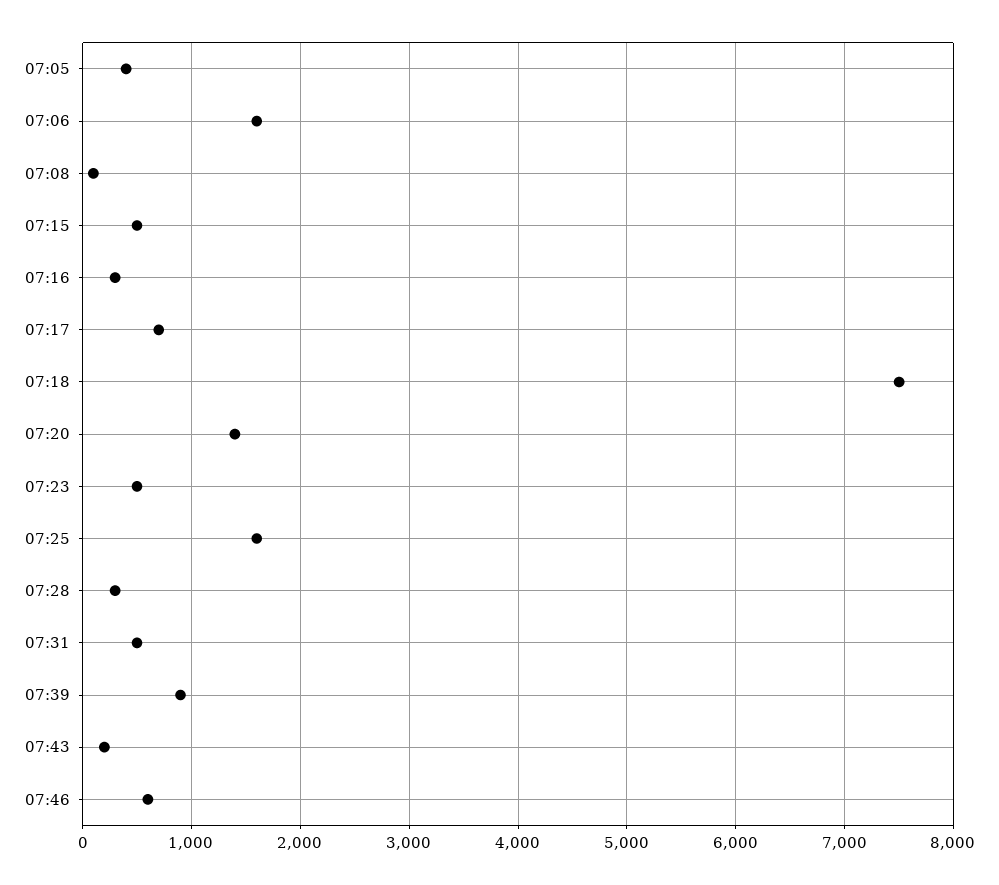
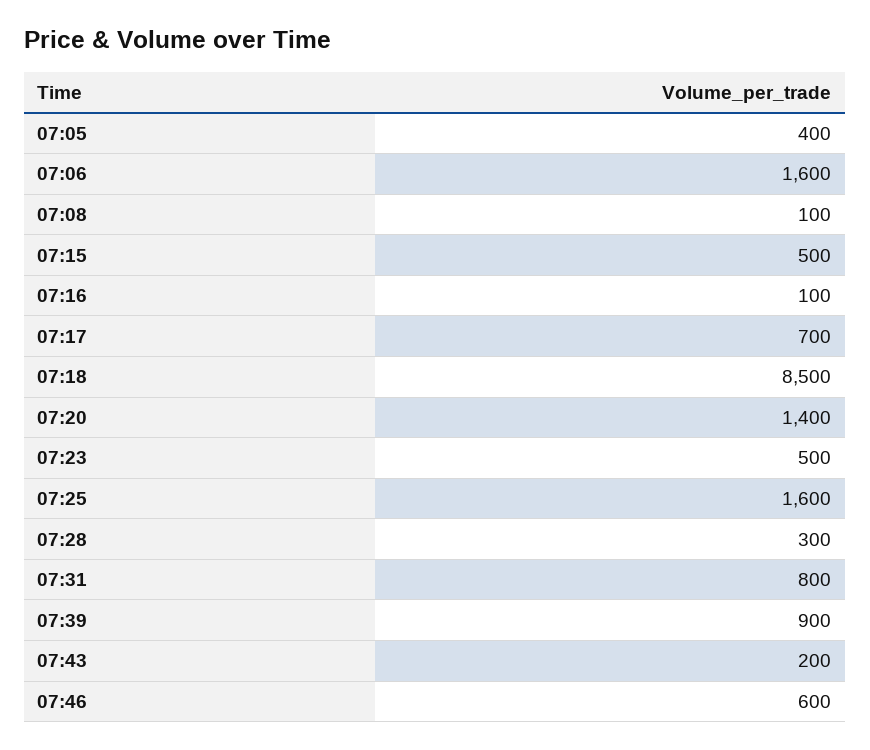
  {
    "07:05": 400,
    "07:06": 1600,
    "07:08": 100,
    "07:15": 500,
-   "07:16": 300,
+   "07:16": 100,
    "07:17": 700,
-   "07:18": 7500,
+   "07:18": 8500,
    "07:20": 1400,
    "07:23": 500,
    "07:25": 1600,
    "07:28": 300,
-   "07:31": 500,
+   "07:31": 800,
    "07:39": 900,
    "07:43": 200,
    "07:46": 600
  }

